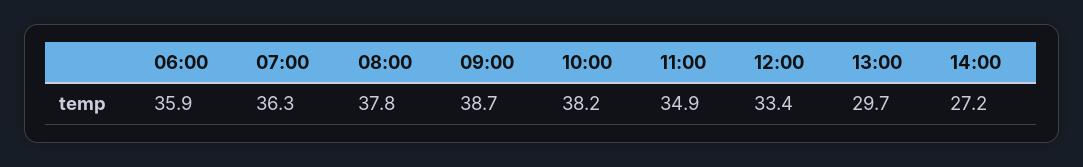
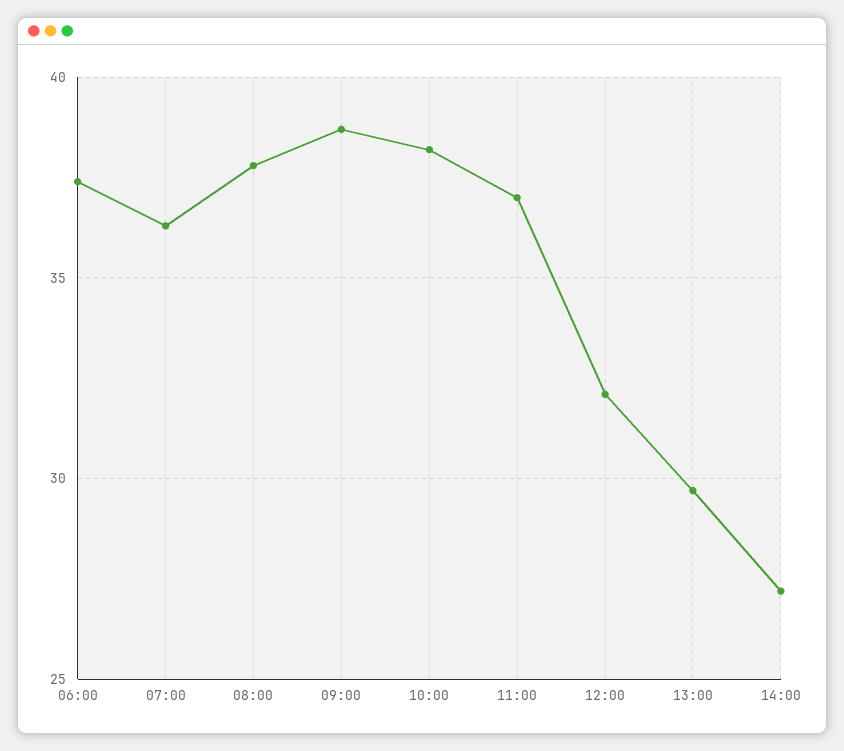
  {
-   "06:00": 35.9,
+   "06:00": 37.5,
    "07:00": 36.3,
    "08:00": 37.8,
    "09:00": 38.7,
    "10:00": 38.2,
-   "11:00": 34.9,
+   "11:00": 37,
-   "12:00": 33.4,
+   "12:00": 32,
    "13:00": 29.7,
    "14:00": 27.2
  }

